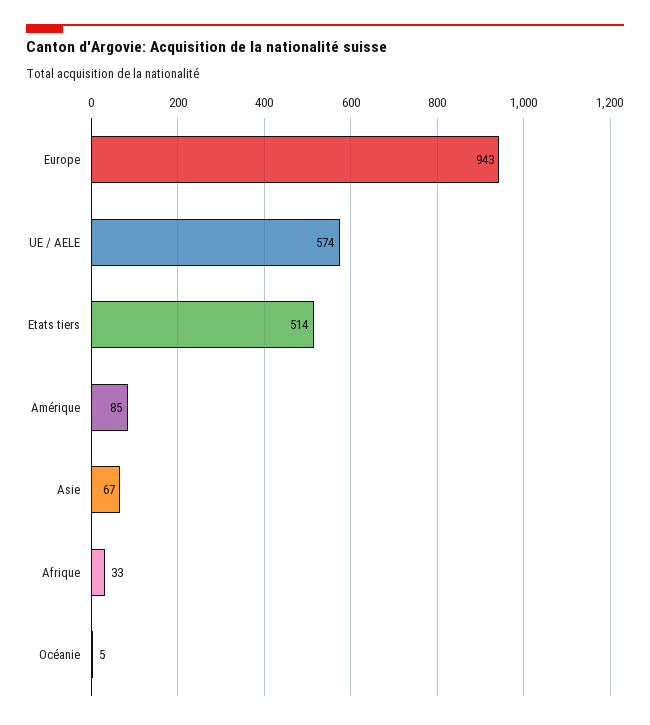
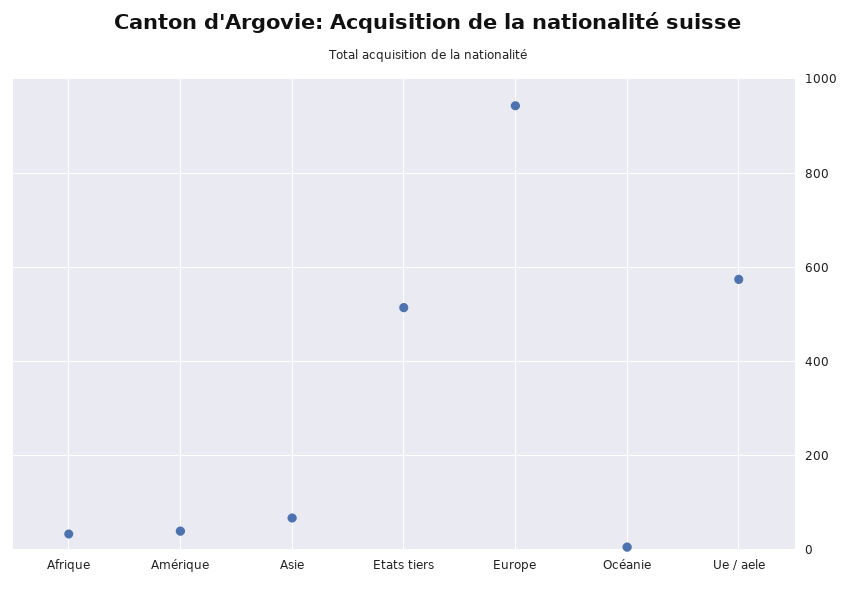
  {
    "Europe": 943,
    "UE / AELE": 574,
    "Etats tiers": 514,
-   "Amérique": 85,
+   "Amérique": 40,
    "Asie": 67,
    "Afrique": 33,
    "Océanie": 5
  }

